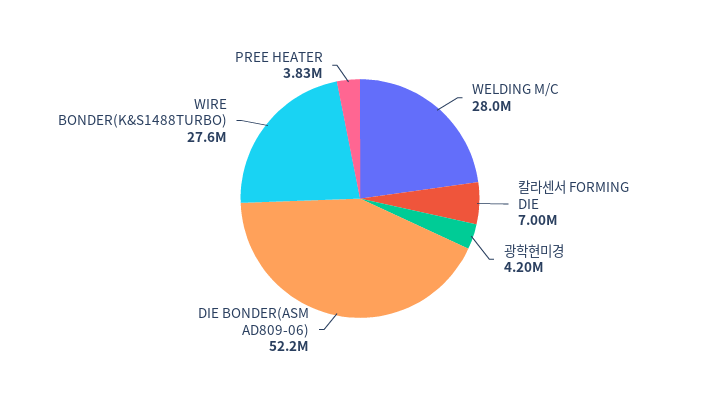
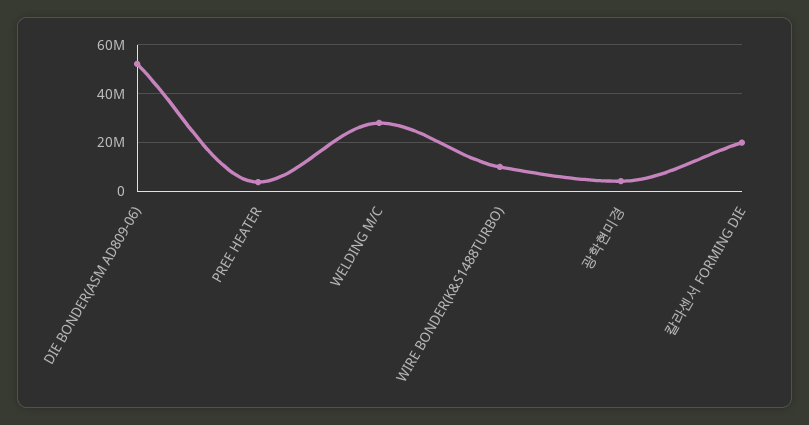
  {
    "WELDING M/C": 28000000,
-   "칼라센서 FORMING DIE": 7000000,
+   "칼라센서 FORMING DIE": 20000000,
    "광학현미경": 4200000,
    "DIE BONDER(ASM AD809-06)": 52200000,
-   "WIRE BONDER(K&S1488TURBO)": 27600000,
+   "WIRE BONDER(K&S1488TURBO)": 10000000,
    "PREE HEATER": 3830000
  }

